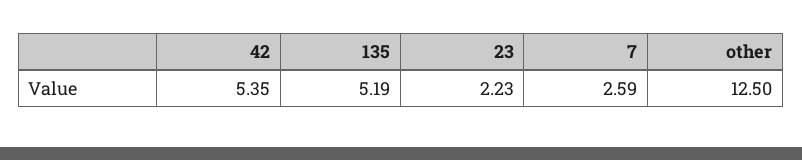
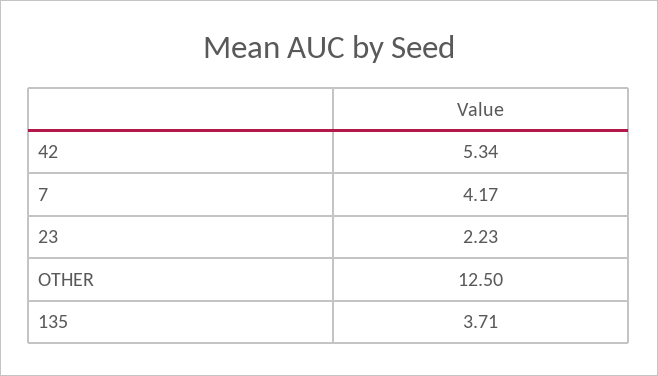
  {
-   "42": 5.35,
+   "42": 5.34,
-   "135": 5.19,
+   "135": 3.71,
    "23": 2.23,
-   "7": 2.59,
+   "7": 4.17,
    "other": 12.5
  }

